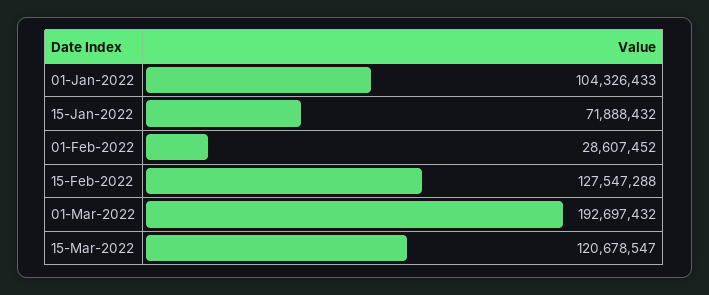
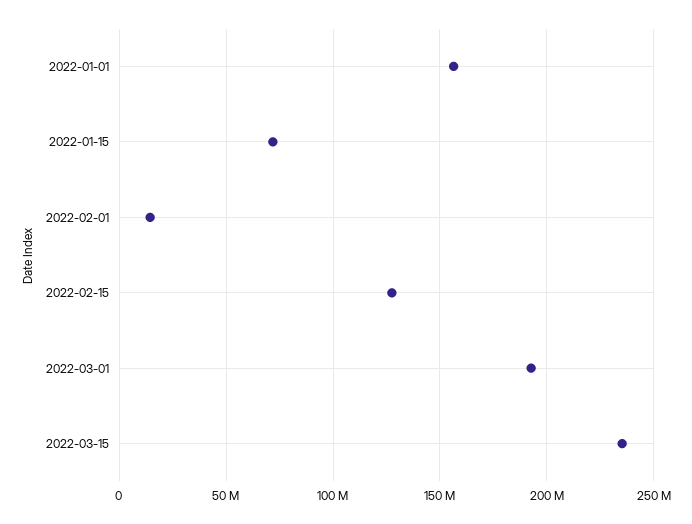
  {
-   "01-Jan-2022": 104326433,
+   "01-Jan-2022": 155000000,
    "15-Jan-2022": 71888432,
-   "01-Feb-2022": 28607452,
+   "01-Feb-2022": 15000000,
    "15-Feb-2022": 127547288,
    "01-Mar-2022": 192697432,
-   "15-Mar-2022": 120678547
+   "15-Mar-2022": 235000000
  }

